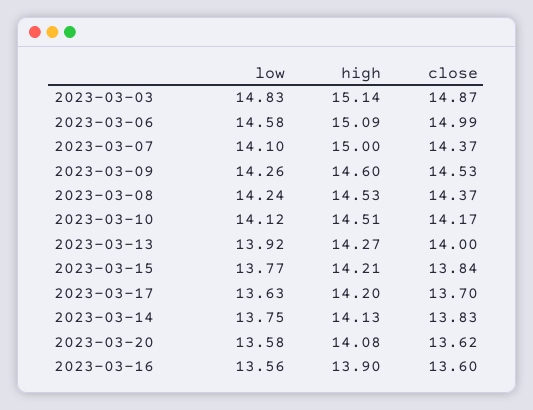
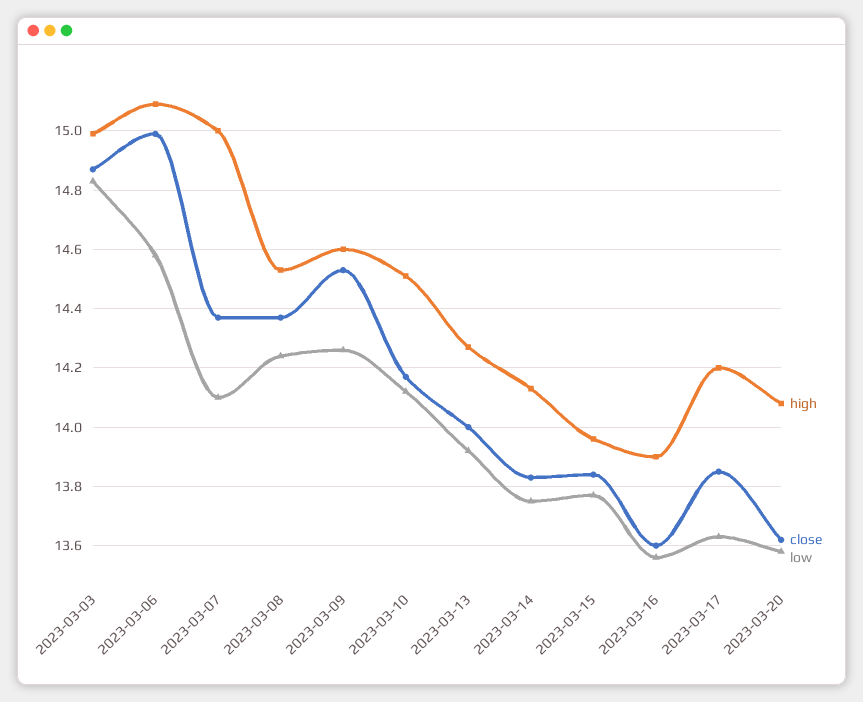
  {
    "low": {
      "2023-03-03": 14.83,
      "2023-03-06": 14.58,
      "2023-03-07": 14.1,
      "2023-03-09": 14.26,
      "2023-03-08": 14.24,
      "2023-03-10": 14.12,
      "2023-03-13": 13.92,
      "2023-03-15": 13.77,
      "2023-03-17": 13.63,
      "2023-03-14": 13.75,
      "2023-03-20": 13.58,
      "2023-03-16": 13.56
    },
    "high": {
-     "2023-03-03": 15.14,
+     "2023-03-03": 15,
      "2023-03-06": 15.09,
      "2023-03-07": 15,
      "2023-03-09": 14.6,
      "2023-03-08": 14.53,
      "2023-03-10": 14.51,
      "2023-03-13": 14.27,
-     "2023-03-15": 14.21,
+     "2023-03-15": 13.95,
      "2023-03-17": 14.2,
      "2023-03-14": 14.13,
      "2023-03-20": 14.08,
      "2023-03-16": 13.9
    },
    "close": {
      "2023-03-03": 14.87,
      "2023-03-06": 14.99,
      "2023-03-07": 14.37,
      "2023-03-09": 14.53,
      "2023-03-08": 14.37,
      "2023-03-10": 14.17,
      "2023-03-13": 14,
      "2023-03-15": 13.84,
-     "2023-03-17": 13.7,
+     "2023-03-17": 13.85,
      "2023-03-14": 13.83,
      "2023-03-20": 13.62,
      "2023-03-16": 13.6
    }
  }

